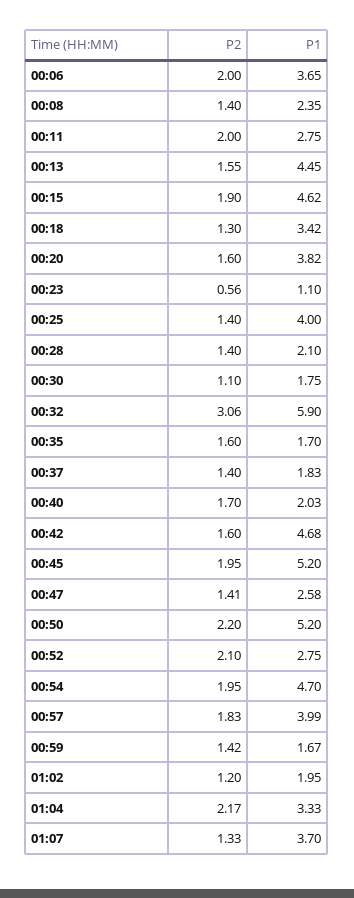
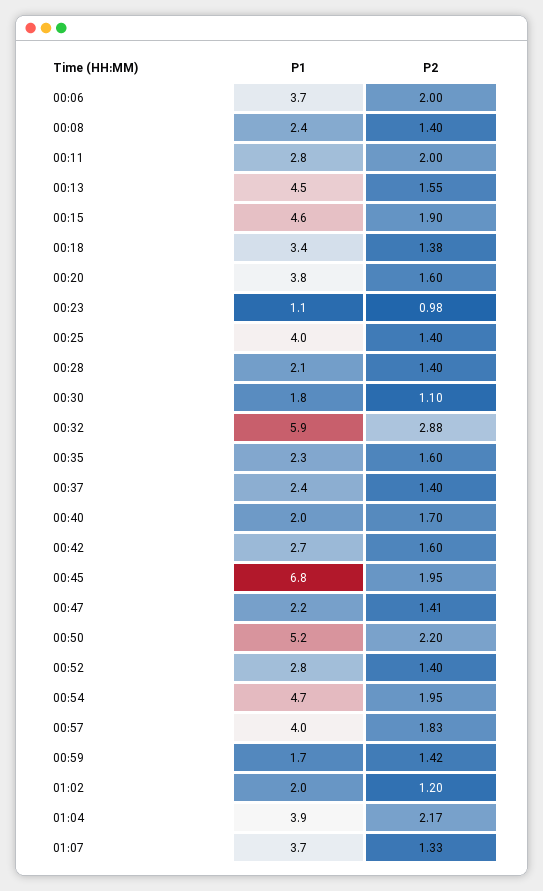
  {
    "P2": {
      "00:06": 2,
      "00:08": 1.4,
      "00:11": 2,
      "00:13": 1.55,
      "00:15": 1.9,
-     "00:18": 1.3,
+     "00:18": 1.38,
      "00:20": 1.6,
-     "00:23": 0.56,
+     "00:23": 0.98,
      "00:25": 1.4,
      "00:28": 1.4,
      "00:30": 1.1,
-     "00:32": 3.06,
+     "00:32": 2.88,
      "00:35": 1.6,
      "00:37": 1.4,
      "00:40": 1.7,
      "00:42": 1.6,
      "00:45": 1.95,
      "00:47": 1.41,
      "00:50": 2.2,
-     "00:52": 2.1,
+     "00:52": 1.4,
      "00:54": 1.95,
      "00:57": 1.83,
      "00:59": 1.42,
      "01:02": 1.2,
      "01:04": 2.17,
      "01:07": 1.33
    },
    "P1": {
      "00:06": 3.65,
      "00:08": 2.35,
      "00:11": 2.75,
      "00:13": 4.45,
      "00:15": 4.62,
      "00:18": 3.42,
      "00:20": 3.82,
      "00:23": 1.1,
      "00:25": 4,
      "00:28": 2.1,
      "00:30": 1.75,
      "00:32": 5.9,
-     "00:35": 1.7,
+     "00:35": 2.3,
-     "00:37": 1.83,
+     "00:37": 2.4,
      "00:40": 2.03,
-     "00:42": 4.68,
+     "00:42": 2.7,
-     "00:45": 5.2,
+     "00:45": 6.8,
-     "00:47": 2.58,
+     "00:47": 2.2,
      "00:50": 5.2,
      "00:52": 2.75,
      "00:54": 4.7,
      "00:57": 3.99,
      "00:59": 1.67,
      "01:02": 1.95,
-     "01:04": 3.33,
+     "01:04": 3.9,
      "01:07": 3.7
    }
  }

